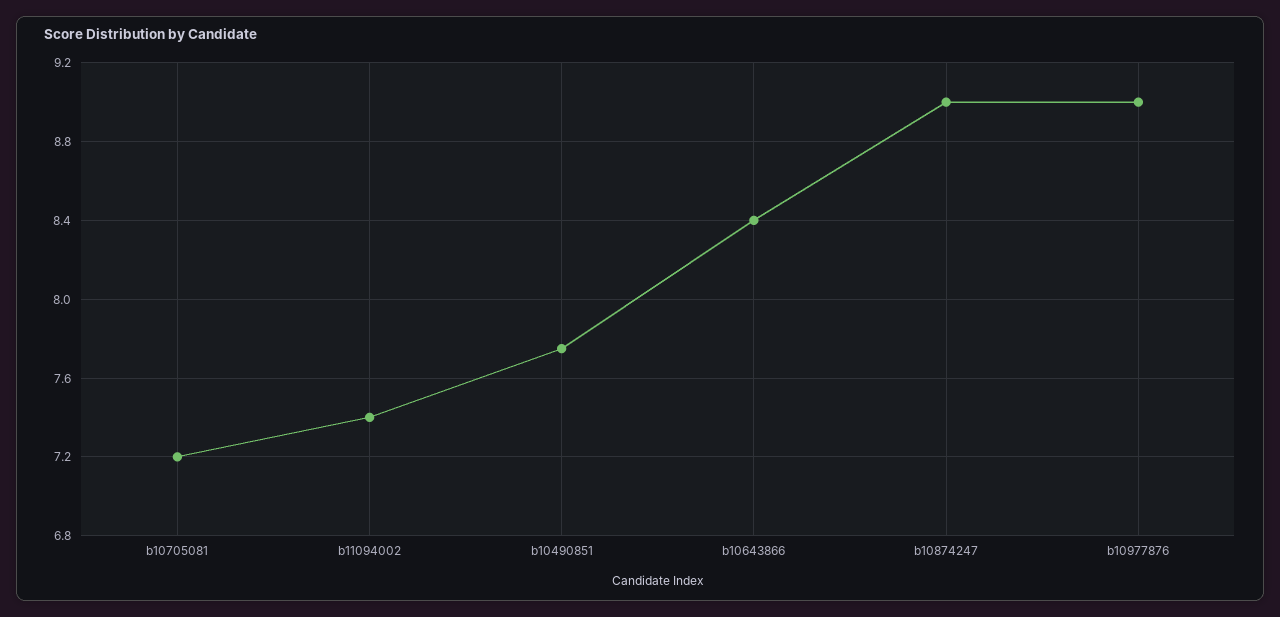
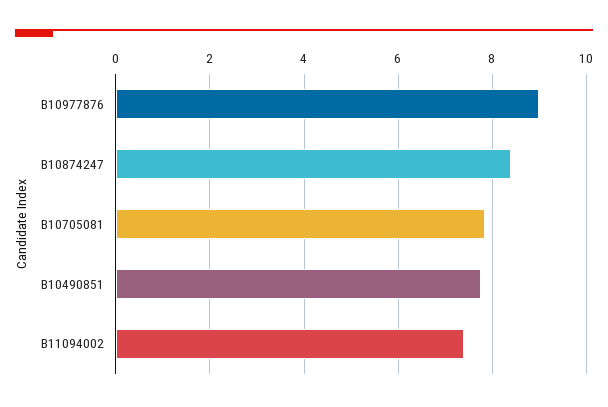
  {
-   "b10705081": 7.2,
+   "b10705081": 7.8,
    "b11094002": 7.4,
    "b10490851": 7.75,
-   "b10643866": 8.4,
-   "b10874247": 9,
+   "b10874247": 8.4,
    "b10977876": 9
  }

